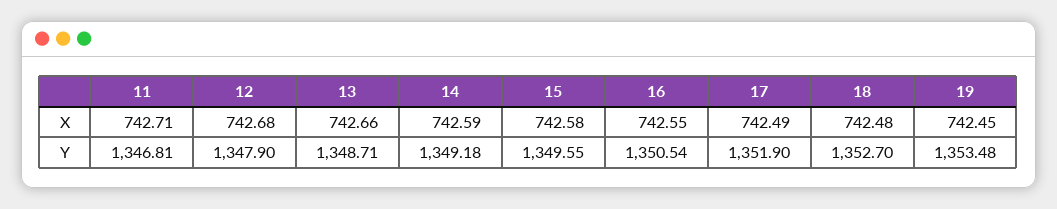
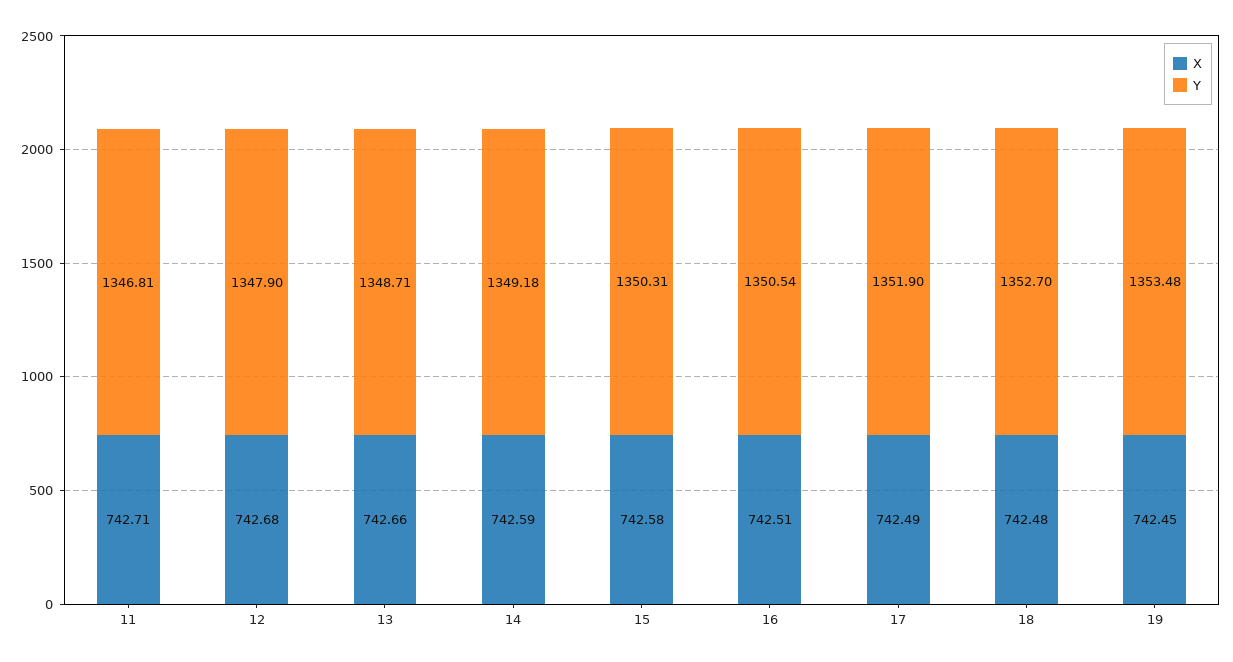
  {
    "X": {
      "11": 742.71,
      "12": 742.68,
      "13": 742.66,
      "14": 742.59,
      "15": 742.58,
-     "16": 742.55,
+     "16": 742.51,
      "17": 742.49,
      "18": 742.48,
      "19": 742.45
    },
    "Y": {
      "11": 1346.81,
      "12": 1347.9,
      "13": 1348.71,
      "14": 1349.18,
-     "15": 1349.55,
+     "15": 1350.31,
      "16": 1350.54,
      "17": 1351.9,
      "18": 1352.7,
      "19": 1353.48
    }
  }

